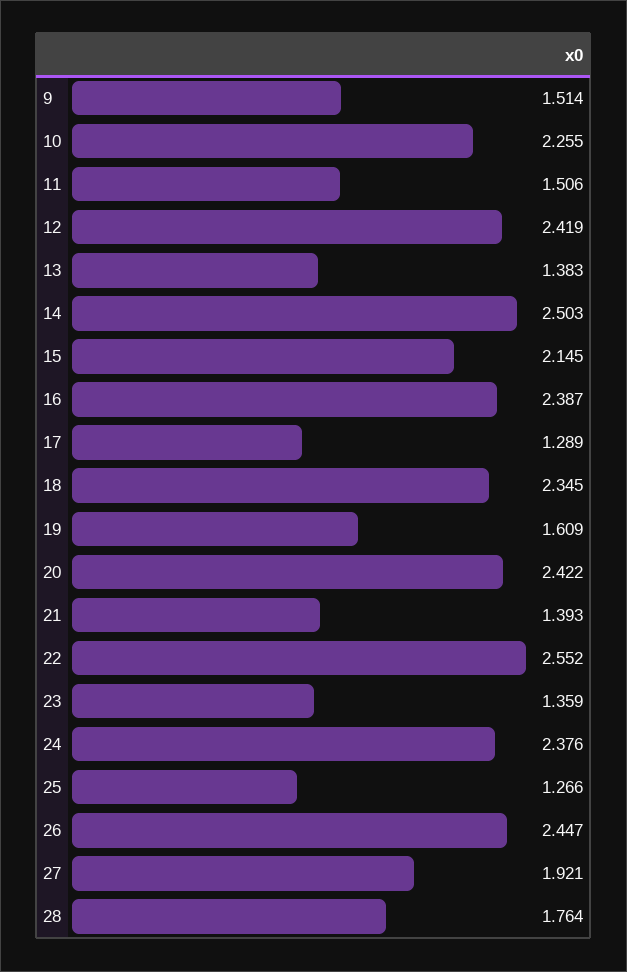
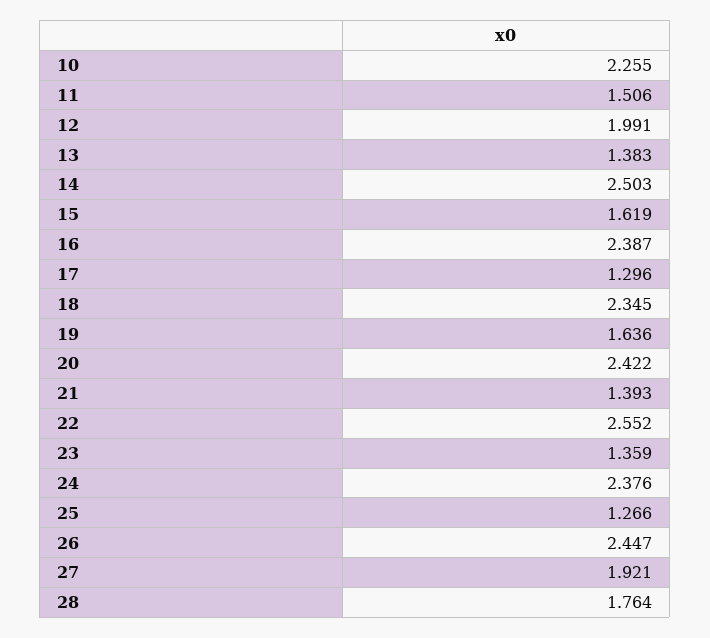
  {
-   "9": 1.514,
    "10": 2.255,
    "11": 1.506,
-   "12": 2.419,
+   "12": 1.991,
    "13": 1.383,
    "14": 2.503,
-   "15": 2.145,
+   "15": 1.619,
    "16": 2.387,
-   "17": 1.289,
+   "17": 1.296,
    "18": 2.345,
-   "19": 1.609,
+   "19": 1.636,
    "20": 2.422,
    "21": 1.393,
    "22": 2.552,
    "23": 1.359,
    "24": 2.376,
    "25": 1.266,
    "26": 2.447,
    "27": 1.921,
    "28": 1.764
  }

